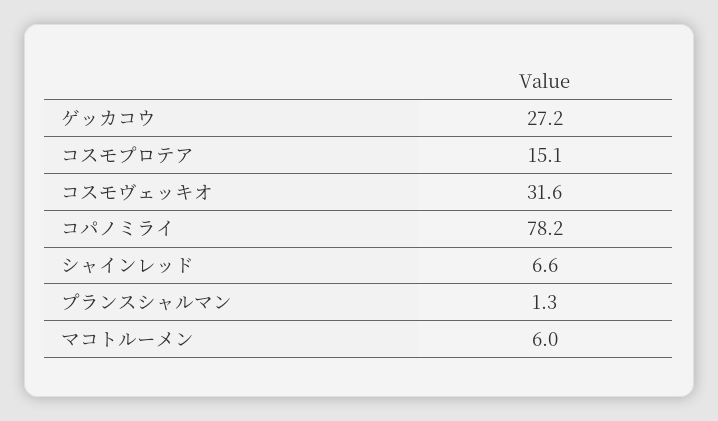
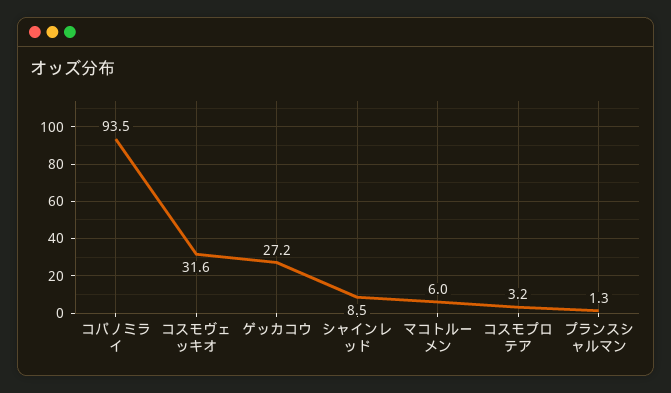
  {
    "ゲッカコウ": 27.2,
-   "コスモプロテア": 15.1,
+   "コスモプロテア": 3.2,
    "コスモヴェッキオ": 31.6,
-   "コパノミライ": 78.2,
+   "コパノミライ": 93.5,
-   "シャインレッド": 6.6,
+   "シャインレッド": 8.5,
    "プランスシャルマン": 1.3,
    "マコトルーメン": 6
  }

